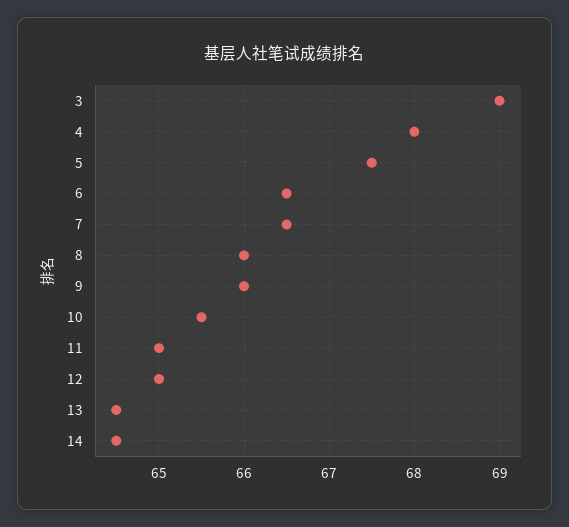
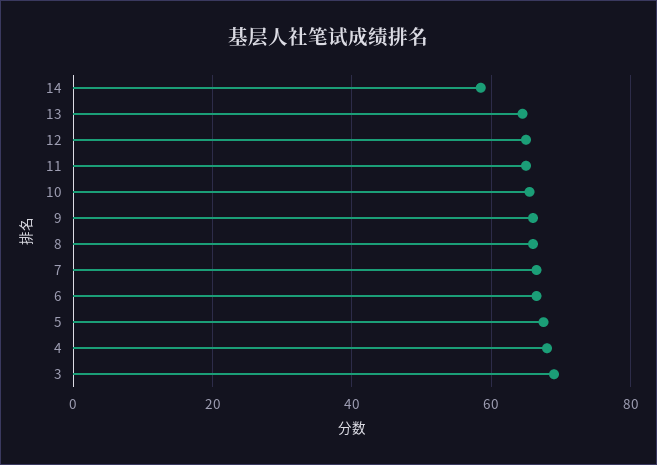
  {
    "3": 69,
    "4": 68,
    "5": 67.5,
    "6": 66.5,
    "7": 66.5,
    "8": 66,
    "9": 66,
    "10": 65.5,
    "11": 65,
    "12": 65,
    "13": 64.5,
-   "14": 64.5
+   "14": 58
  }

